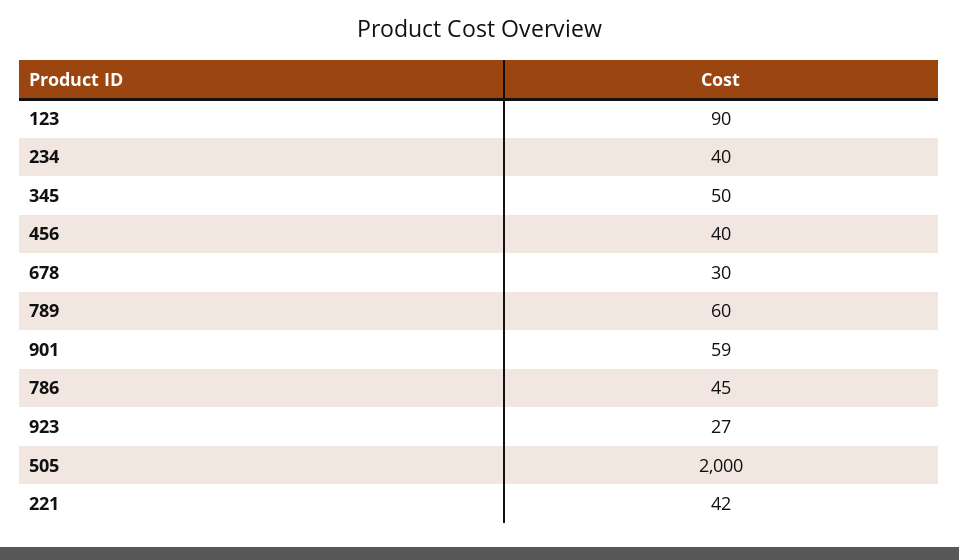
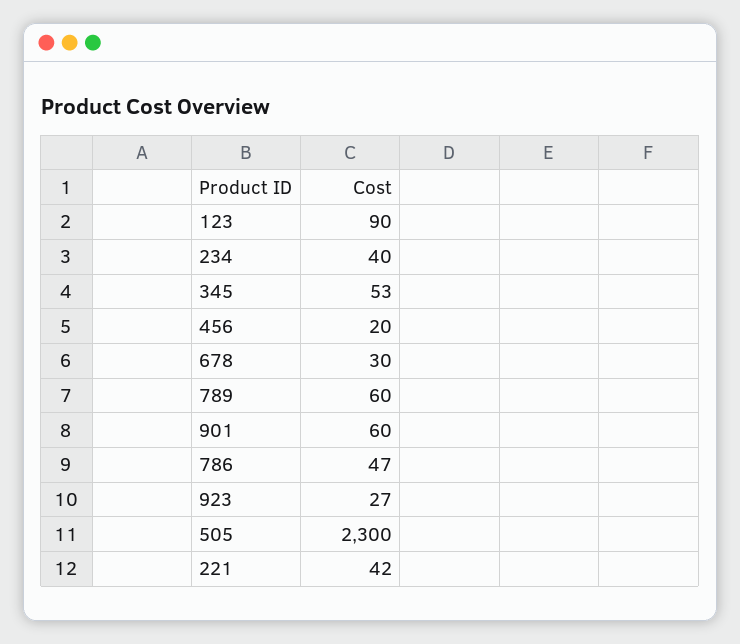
  {
    "123": 90,
    "234": 40,
-   "345": 50,
+   "345": 53,
-   "456": 40,
+   "456": 20,
    "678": 30,
    "789": 60,
-   "901": 59,
+   "901": 60,
-   "786": 45,
+   "786": 47,
    "923": 27,
-   "505": 2000,
+   "505": 2300,
    "221": 42
  }

